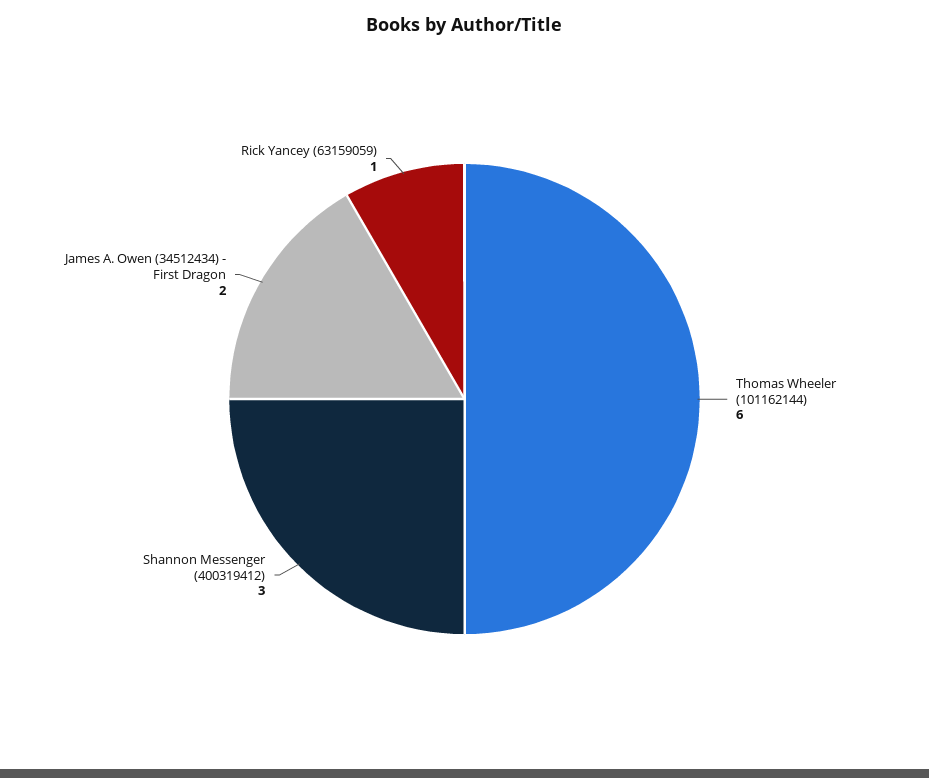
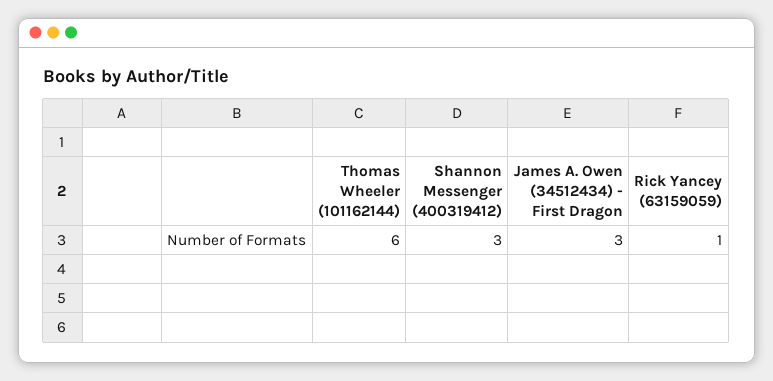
  {
    "Thomas Wheeler (101162144)": 6,
    "Shannon Messenger (400319412)": 3,
-   "James A. Owen (34512434) - First Dragon": 2,
+   "James A. Owen (34512434) - First Dragon": 3,
    "Rick Yancey (63159059)": 1
  }

